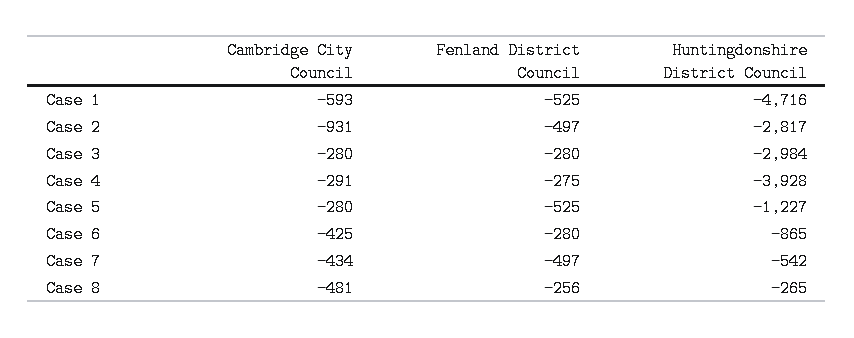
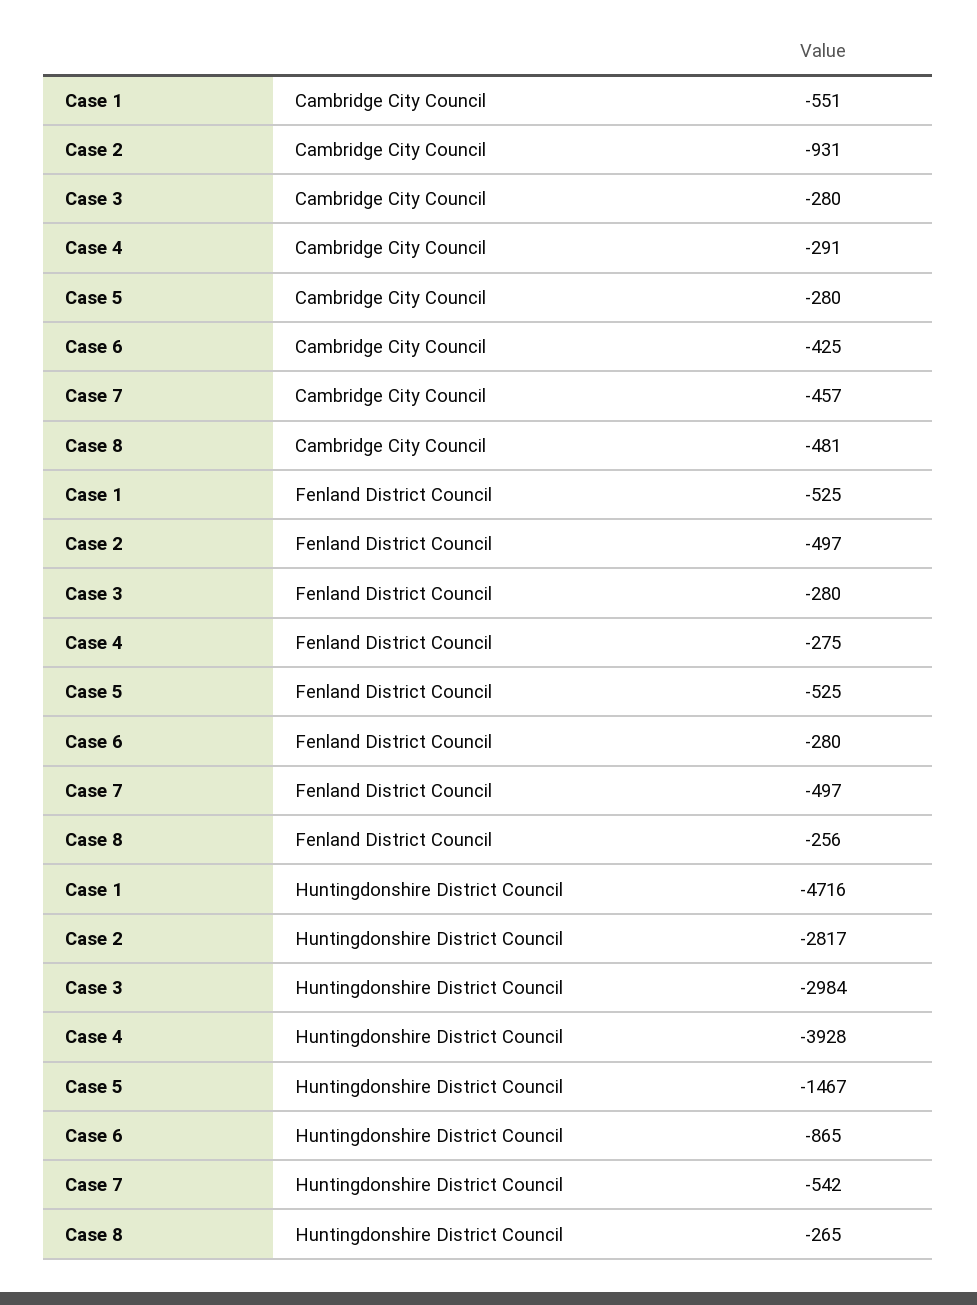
  {
    "Cambridge City Council": {
-     "Case 1": -593,
+     "Case 1": -551,
      "Case 2": -931,
      "Case 3": -280,
      "Case 4": -291,
      "Case 5": -280,
      "Case 6": -425,
-     "Case 7": -434,
+     "Case 7": -457,
      "Case 8": -481
    },
    "Fenland District Council": {
      "Case 1": -525,
      "Case 2": -497,
      "Case 3": -280,
      "Case 4": -275,
      "Case 5": -525,
      "Case 6": -280,
      "Case 7": -497,
      "Case 8": -256
    },
    "Huntingdonshire District Council": {
      "Case 1": -4716,
      "Case 2": -2817,
      "Case 3": -2984,
      "Case 4": -3928,
-     "Case 5": -1227,
+     "Case 5": -1467,
      "Case 6": -865,
      "Case 7": -542,
      "Case 8": -265
    }
  }

